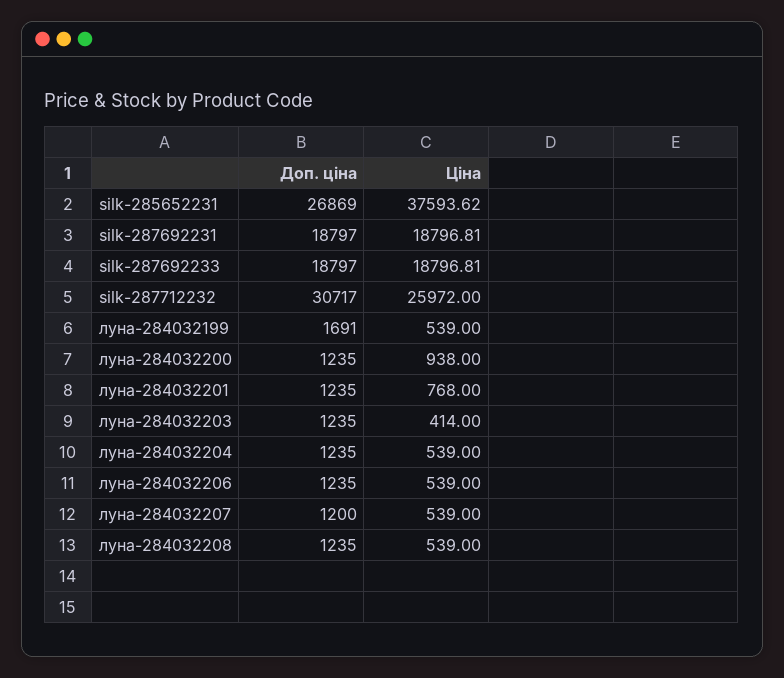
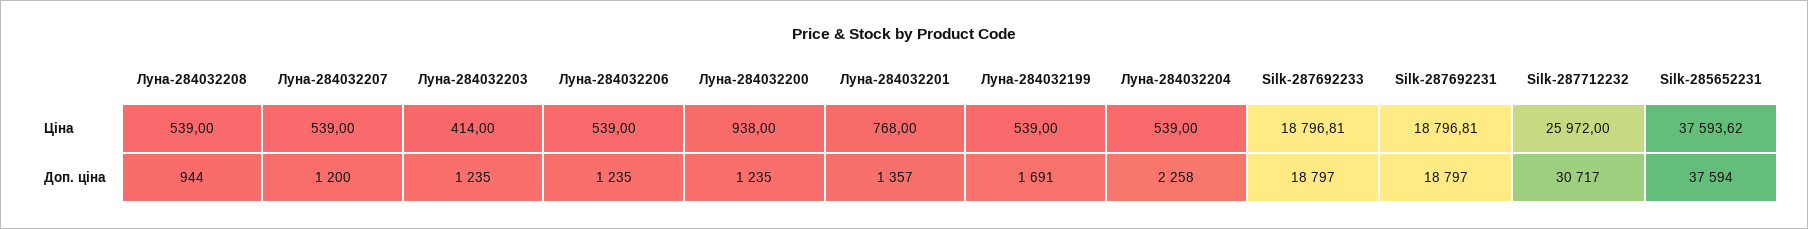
  {
    "Доп. ціна": {
-     "silk-285652231": 26869,
+     "silk-285652231": 37594,
      "silk-287692231": 18797,
      "silk-287692233": 18797,
      "silk-287712232": 30717,
      "луна-284032199": 1691,
      "луна-284032200": 1235,
-     "луна-284032201": 1235,
+     "луна-284032201": 1357,
      "луна-284032203": 1235,
-     "луна-284032204": 1235,
+     "луна-284032204": 2258,
      "луна-284032206": 1235,
      "луна-284032207": 1200,
-     "луна-284032208": 1235
+     "луна-284032208": 944
    },
    "Ціна": {
      "silk-285652231": 37593.62,
      "silk-287692231": 18796.81,
      "silk-287692233": 18796.81,
      "silk-287712232": 25972,
      "луна-284032199": 539,
      "луна-284032200": 938,
      "луна-284032201": 768,
      "луна-284032203": 414,
      "луна-284032204": 539,
      "луна-284032206": 539,
      "луна-284032207": 539,
      "луна-284032208": 539
    }
  }

